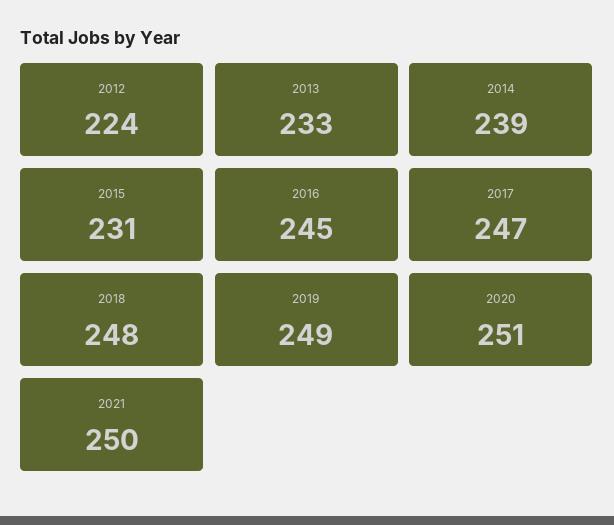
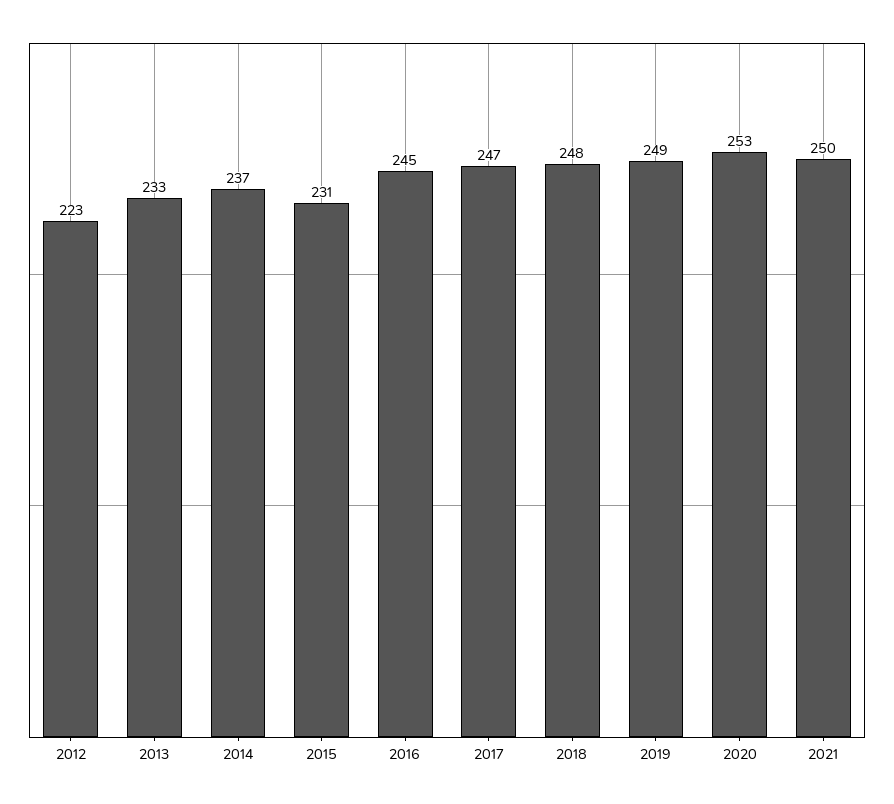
  {
-   "2012": 224,
+   "2012": 223,
    "2013": 233,
-   "2014": 239,
+   "2014": 237,
    "2015": 231,
    "2016": 245,
    "2017": 247,
    "2018": 248,
    "2019": 249,
-   "2020": 251,
+   "2020": 253,
    "2021": 250
  }

